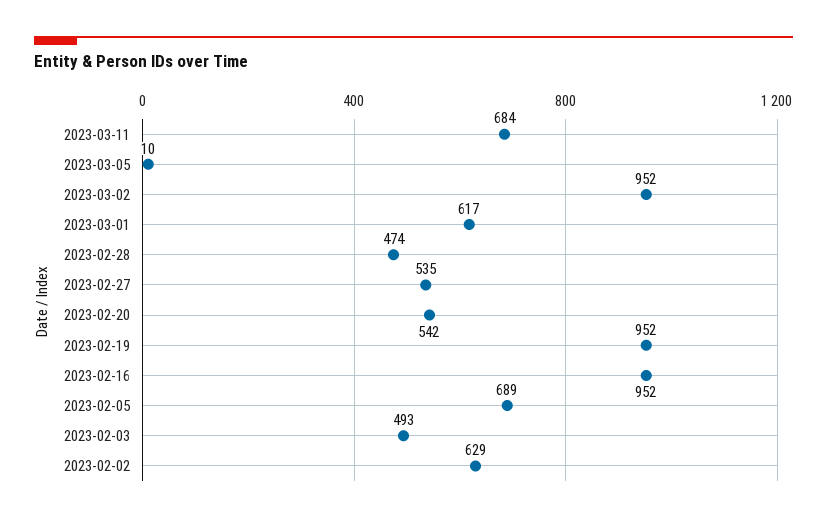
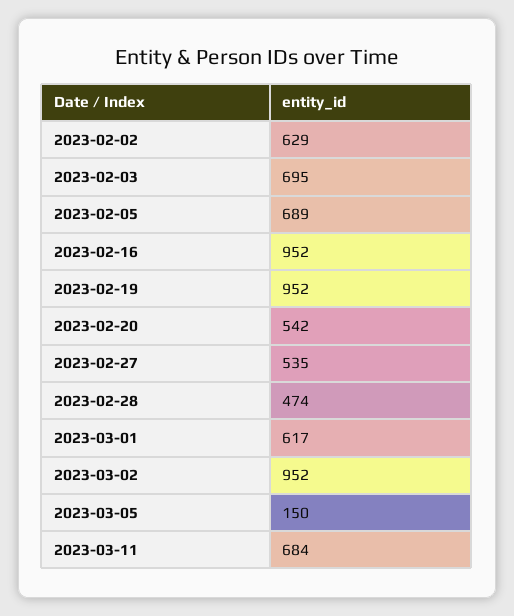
  {
    "2023-03-11": 684,
-   "2023-03-05": 10,
+   "2023-03-05": 150,
    "2023-03-02": 952,
    "2023-03-01": 617,
    "2023-02-28": 474,
    "2023-02-27": 535,
    "2023-02-20": 542,
    "2023-02-19": 952,
    "2023-02-16": 952,
    "2023-02-05": 689,
-   "2023-02-03": 493,
+   "2023-02-03": 695,
    "2023-02-02": 629
  }

